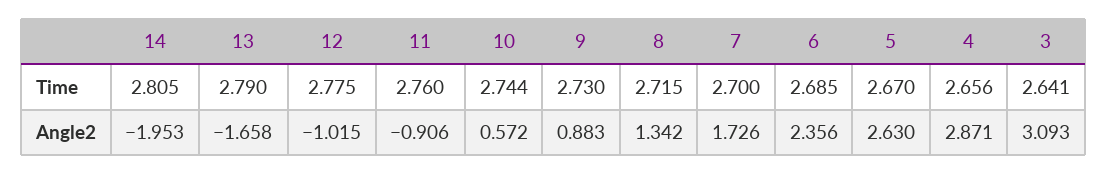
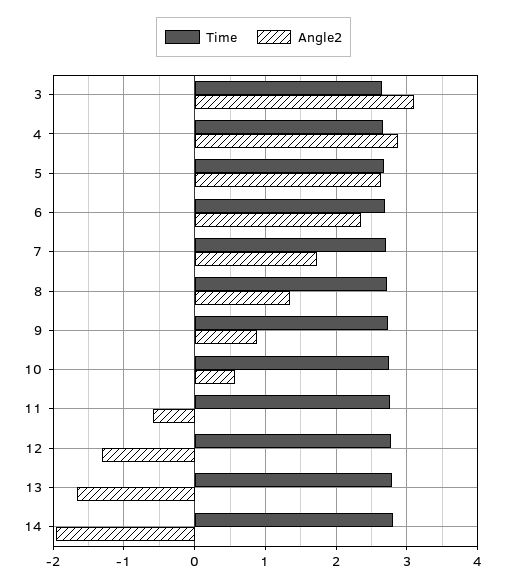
  {
    "Time": {
      "14": 2.805,
      "13": 2.79,
      "12": 2.775,
      "11": 2.76,
      "10": 2.744,
      "9": 2.73,
      "8": 2.715,
      "7": 2.7,
      "6": 2.685,
      "5": 2.67,
      "4": 2.656,
      "3": 2.641
    },
    "Angle2": {
      "14": -1.953,
      "13": -1.658,
-     "12": -1.015,
+     "12": -1.3,
-     "11": -0.906,
+     "11": -0.6,
      "10": 0.572,
      "9": 0.883,
      "8": 1.342,
      "7": 1.726,
      "6": 2.356,
      "5": 2.63,
      "4": 2.871,
      "3": 3.093
    }
  }

